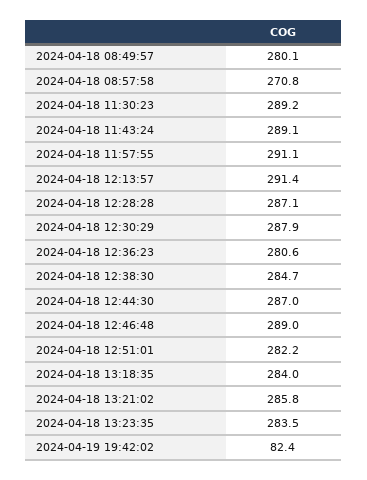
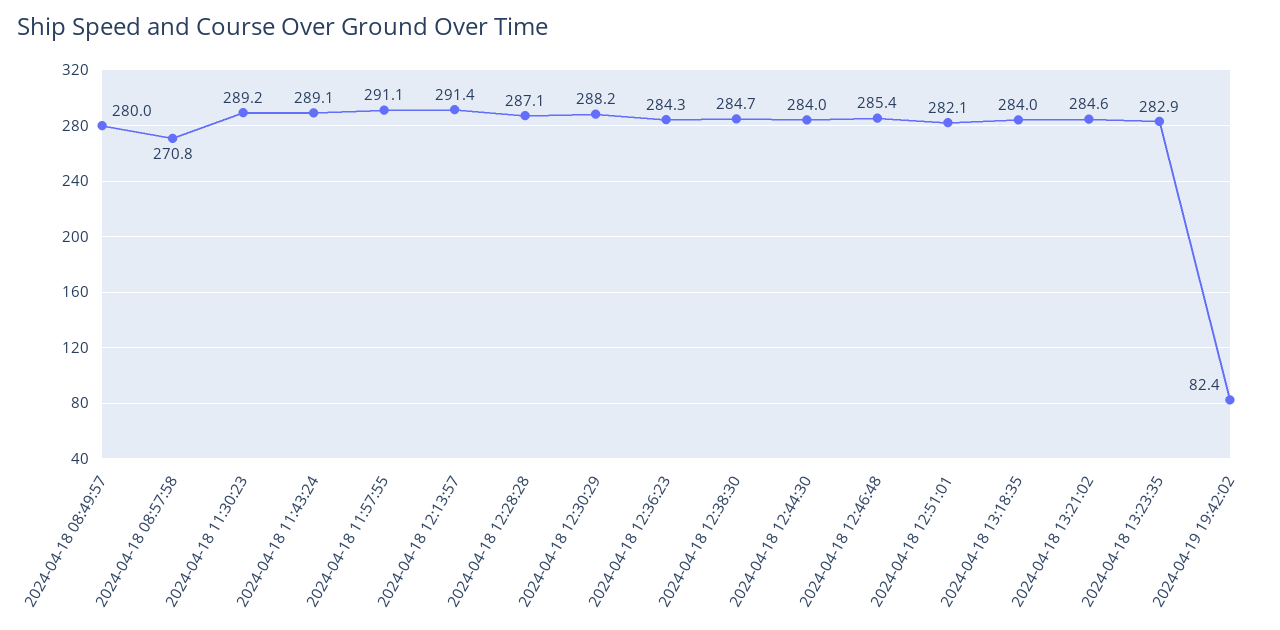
  {
-   "2024-04-18 08:49:57": 280.1,
+   "2024-04-18 08:49:57": 280,
    "2024-04-18 08:57:58": 270.8,
    "2024-04-18 11:30:23": 289.2,
    "2024-04-18 11:43:24": 289.1,
    "2024-04-18 11:57:55": 291.1,
    "2024-04-18 12:13:57": 291.4,
    "2024-04-18 12:28:28": 287.1,
-   "2024-04-18 12:30:29": 287.9,
+   "2024-04-18 12:30:29": 288.2,
-   "2024-04-18 12:36:23": 280.6,
+   "2024-04-18 12:36:23": 284.3,
    "2024-04-18 12:38:30": 284.7,
-   "2024-04-18 12:44:30": 287,
+   "2024-04-18 12:44:30": 284,
-   "2024-04-18 12:46:48": 289,
+   "2024-04-18 12:46:48": 285.4,
-   "2024-04-18 12:51:01": 282.2,
+   "2024-04-18 12:51:01": 282.1,
    "2024-04-18 13:18:35": 284,
-   "2024-04-18 13:21:02": 285.8,
+   "2024-04-18 13:21:02": 284.6,
-   "2024-04-18 13:23:35": 283.5,
+   "2024-04-18 13:23:35": 282.9,
    "2024-04-19 19:42:02": 82.4
  }

